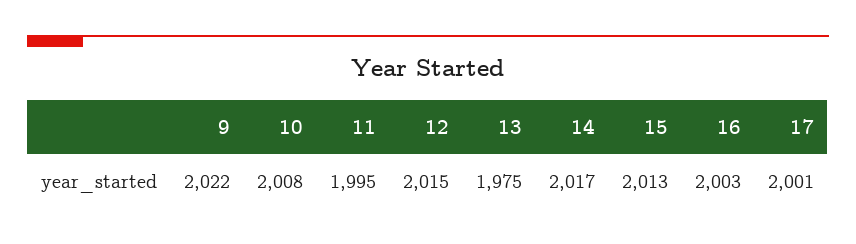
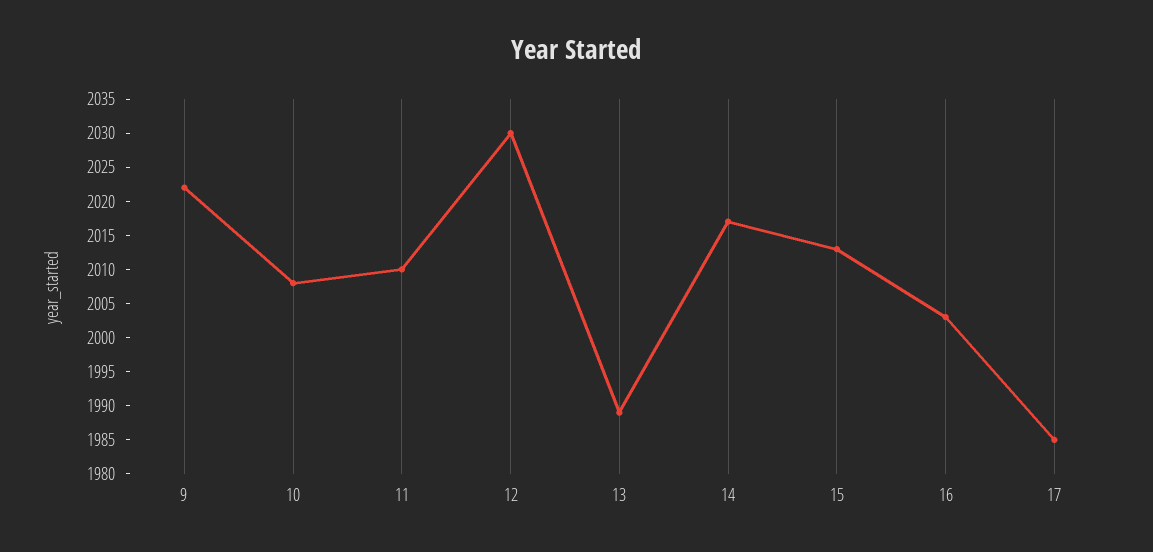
  {
    "9": 2022,
    "10": 2008,
-   "11": 1995,
+   "11": 2010,
-   "12": 2015,
+   "12": 2030,
-   "13": 1975,
+   "13": 1990,
    "14": 2017,
    "15": 2013,
    "16": 2003,
-   "17": 2001
+   "17": 1985
  }

